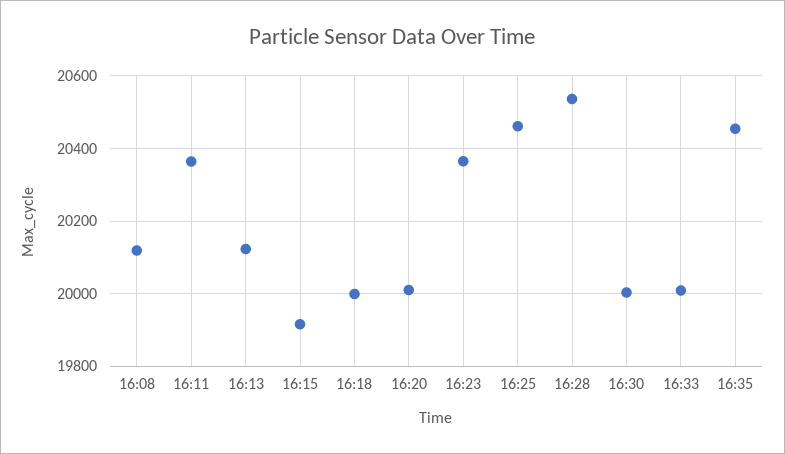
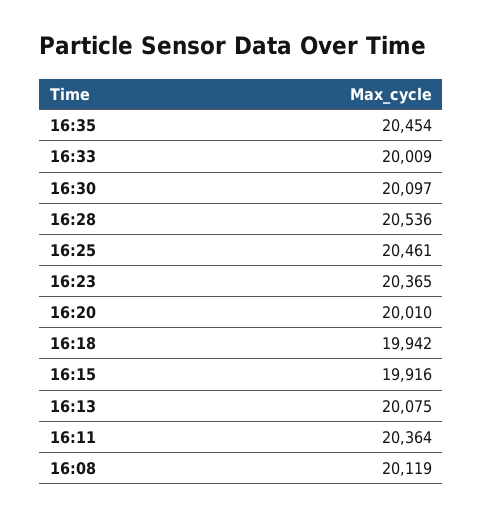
  {
    "16:08": 20119,
    "16:11": 20364,
-   "16:13": 20120,
+   "16:13": 20075,
    "16:15": 19916,
-   "16:18": 20000,
+   "16:18": 19942,
    "16:20": 20010,
    "16:23": 20365,
    "16:25": 20461,
    "16:28": 20536,
-   "16:30": 20000,
+   "16:30": 20097,
    "16:33": 20009,
    "16:35": 20454
  }

